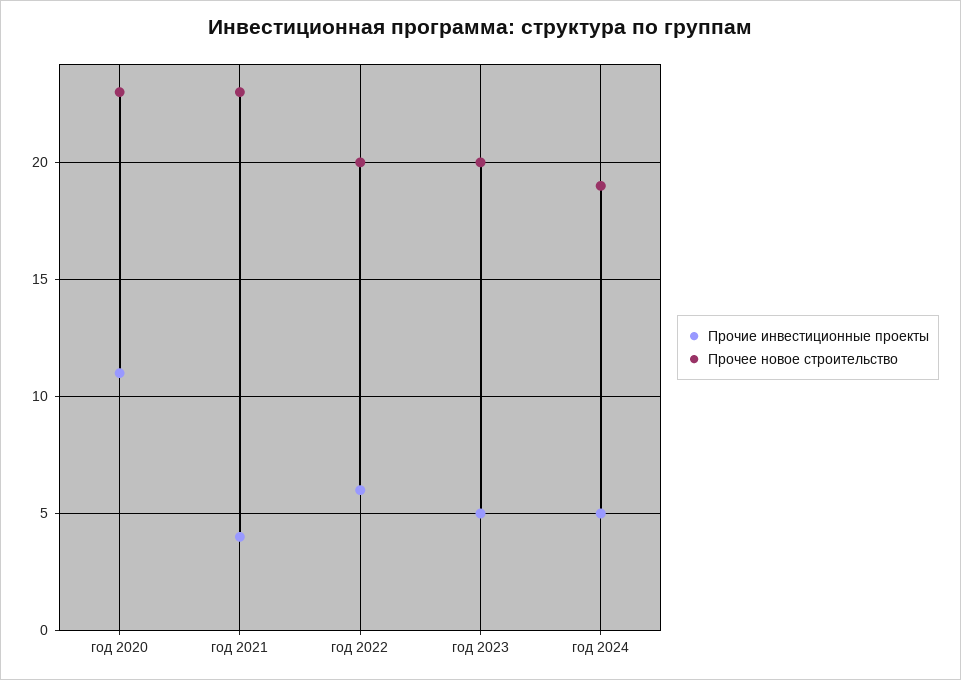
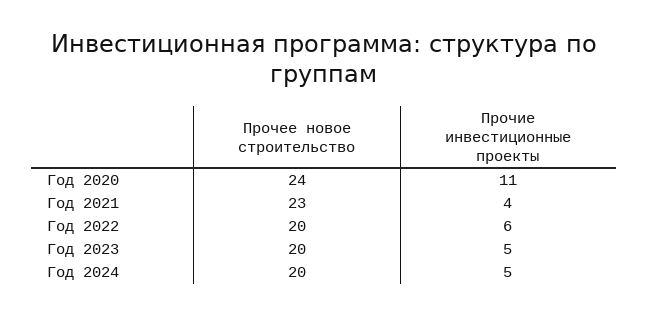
  {
    "Прочие инвестиционные проекты": {
      "год 2020": 11,
      "год 2021": 4,
      "год 2022": 6,
      "год 2023": 5,
      "год 2024": 5
    },
    "Прочее новое строительство": {
-     "год 2020": 23,
+     "год 2020": 24,
      "год 2021": 23,
      "год 2022": 20,
      "год 2023": 20,
-     "год 2024": 19
+     "год 2024": 20
    }
  }

